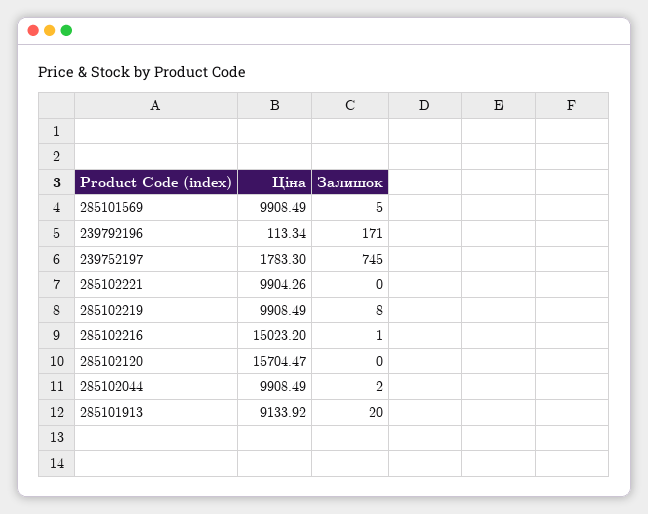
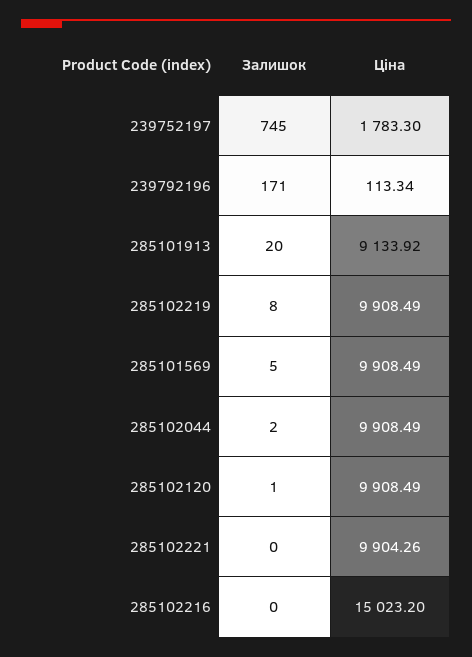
  {
    "Ціна": {
      "285101569": 9908.49,
      "239792196": 113.34,
      "239752197": 1783.3,
      "285102221": 9904.26,
      "285102219": 9908.49,
      "285102216": 15023.2,
-     "285102120": 15704.47,
+     "285102120": 9908.49,
      "285102044": 9908.49,
      "285101913": 9133.92
    },
    "Залишок": {
      "285101569": 5,
      "239792196": 171,
      "239752197": 745,
      "285102221": 0,
      "285102219": 8,
-     "285102216": 1,
+     "285102216": 0,
-     "285102120": 0,
+     "285102120": 1,
      "285102044": 2,
      "285101913": 20
    }
  }

